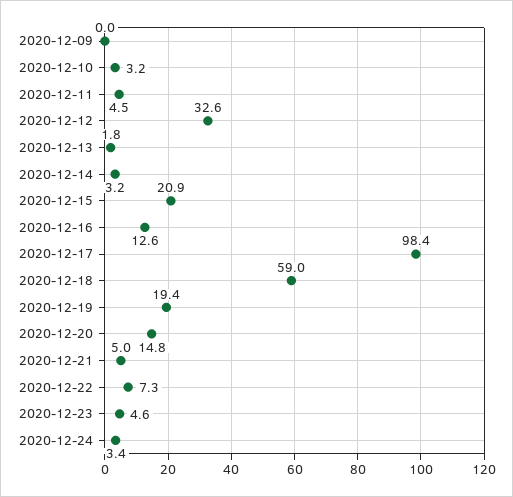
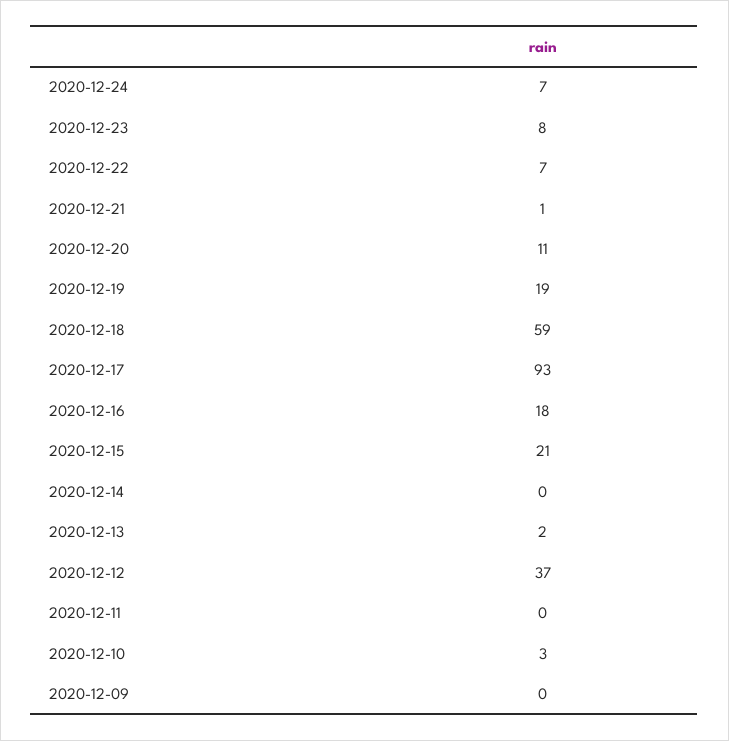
  {
    "2020-12-09": 0,
    "2020-12-10": 3.2,
-   "2020-12-11": 4.5,
+   "2020-12-11": 0,
-   "2020-12-12": 32.6,
+   "2020-12-12": 37,
    "2020-12-13": 1.8,
-   "2020-12-14": 3.2,
+   "2020-12-14": 0,
    "2020-12-15": 20.9,
-   "2020-12-16": 12.6,
+   "2020-12-16": 18,
-   "2020-12-17": 98.4,
+   "2020-12-17": 93,
    "2020-12-18": 59,
    "2020-12-19": 19.4,
-   "2020-12-20": 14.8,
+   "2020-12-20": 11,
-   "2020-12-21": 5,
+   "2020-12-21": 1,
    "2020-12-22": 7.3,
-   "2020-12-23": 4.6,
+   "2020-12-23": 8,
-   "2020-12-24": 3.4
+   "2020-12-24": 7
  }

